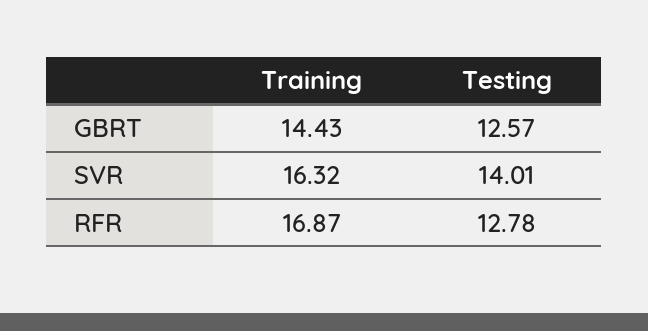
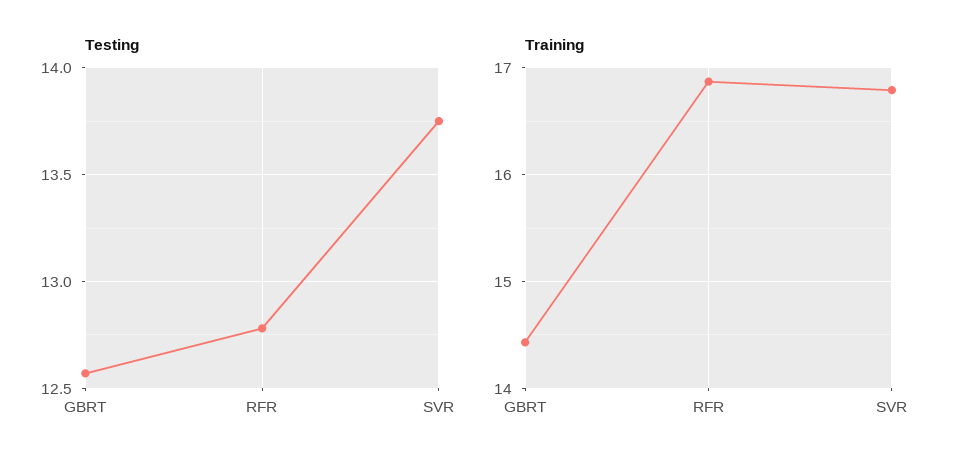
  {
    "Training": {
      "GBRT": 14.43,
-     "SVR": 16.32,
+     "SVR": 16.8,
      "RFR": 16.87
    },
    "Testing": {
      "GBRT": 12.57,
-     "SVR": 14.01,
+     "SVR": 13.75,
      "RFR": 12.78
    }
  }

